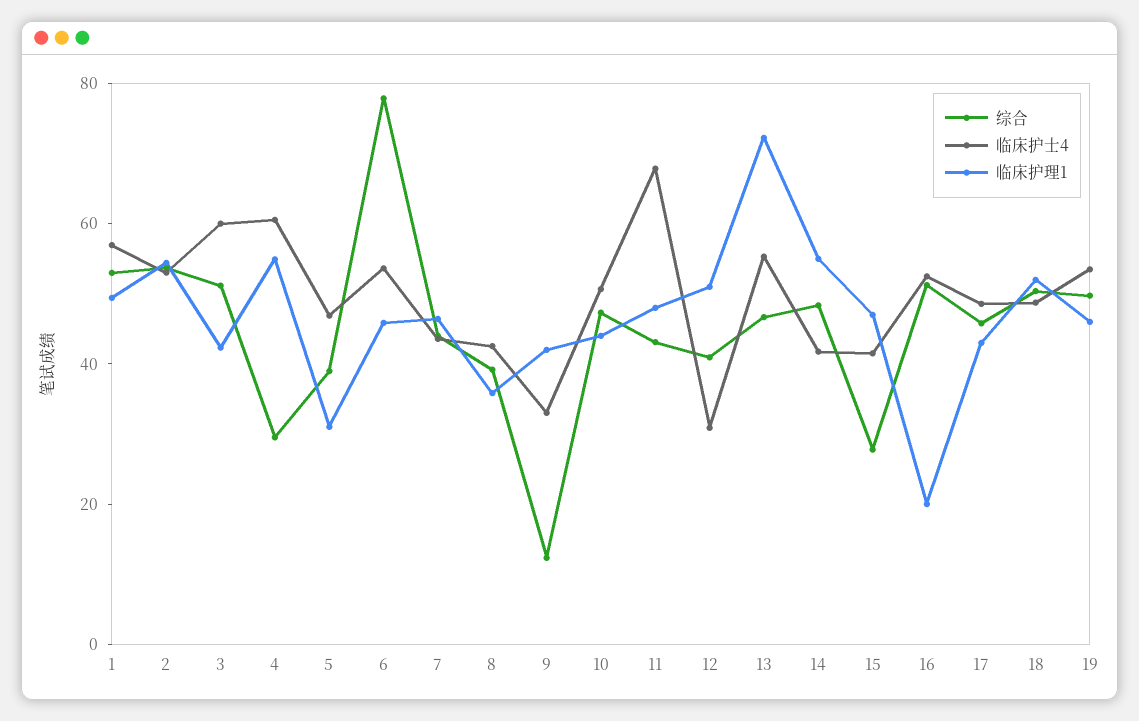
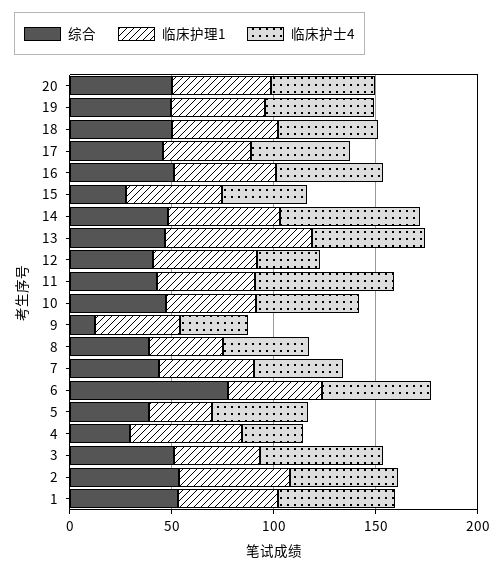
  {
    "综合": {
      "1": 55,
      "2": 55,
      "3": 50,
      "4": 30,
      "5": 40,
      "6": 80,
      "7": 45,
      "8": 40,
      "9": 10,
      "10": 45,
      "11": 45,
      "12": 40,
      "13": 45,
      "14": 50,
      "15": 30,
      "16": 50,
      "17": 45,
      "18": 50,
-     "19": 50
+     "19": 50,
+     "20": 50
    },
    "临床护士4": {
      "1": 55,
      "2": 55,
      "3": 60,
-     "4": 60,
+     "4": 30,
      "5": 45,
      "6": 55,
      "7": 45,
      "8": 45,
      "9": 35,
      "10": 50,
      "11": 70,
      "12": 30,
      "13": 55,
-     "14": 40,
+     "14": 70,
      "15": 40,
      "16": 50,
      "17": 50,
      "18": 50,
-     "19": 55
+     "19": 55,
+     "20": 50
    },
    "临床护理1": {
      "1": 50,
      "2": 55,
      "3": 40,
      "4": 55,
      "5": 30,
      "6": 45,
      "7": 45,
      "8": 35,
      "9": 40,
      "10": 45,
      "11": 50,
      "12": 50,
      "13": 70,
      "14": 55,
      "15": 45,
-     "16": 20,
+     "16": 50,
      "17": 45,
      "18": 50,
-     "19": 45
+     "19": 45,
+     "20": 50
    }
  }

